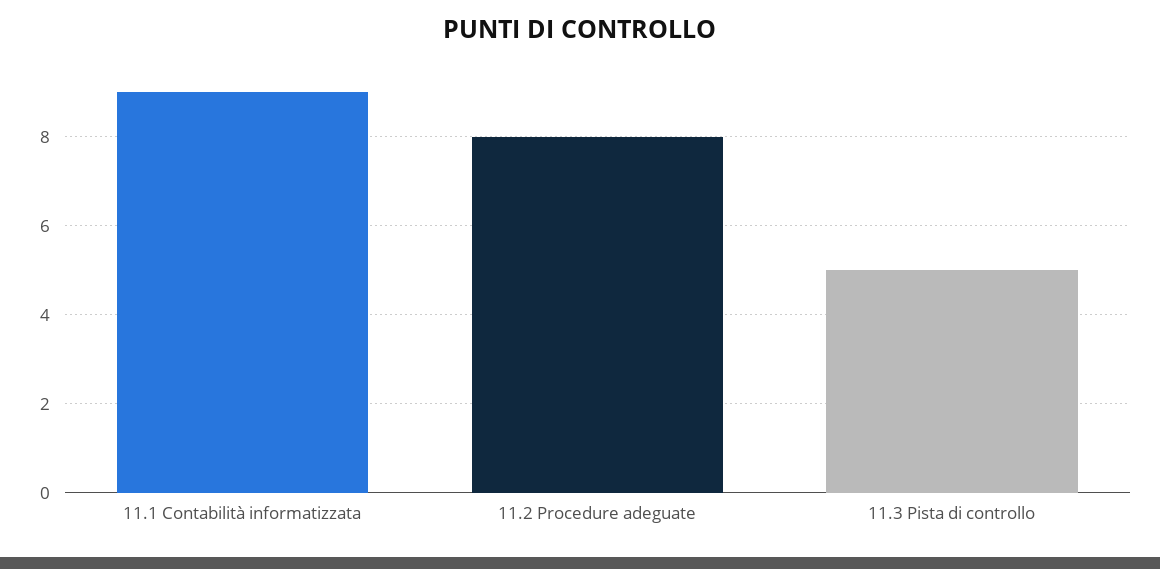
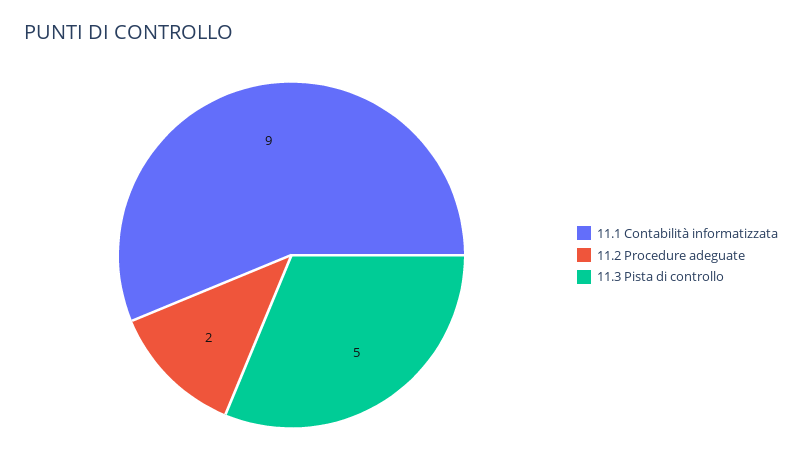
  {
    "11.1 Contabilità informatizzata": 9,
-   "11.2 Procedure adeguate": 8,
+   "11.2 Procedure adeguate": 2,
    "11.3 Pista di controllo": 5
  }

